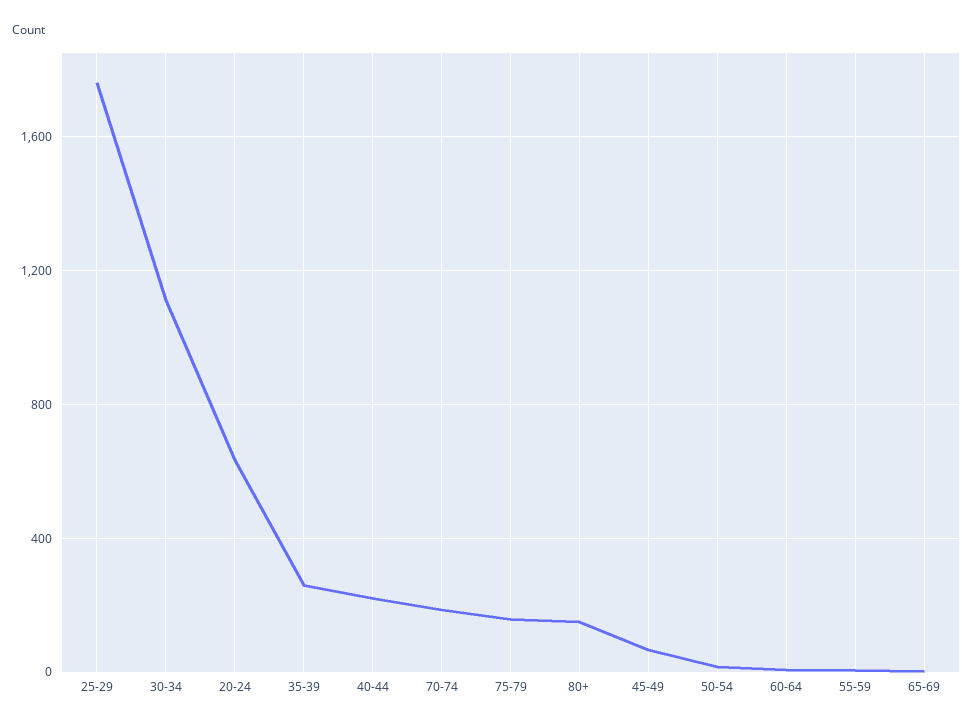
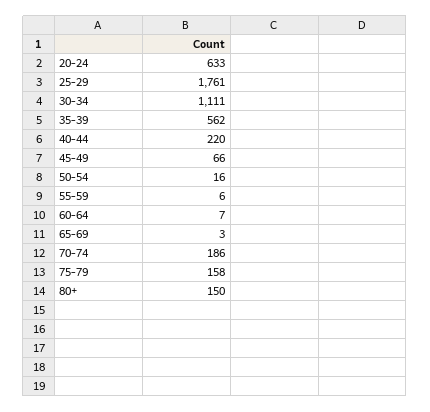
  {
    "25-29": 1761,
    "30-34": 1111,
    "20-24": 633,
-   "35-39": 250,
+   "35-39": 562,
    "40-44": 220,
    "70-74": 186,
    "75-79": 158,
    "80+": 150,
    "45-49": 66,
    "50-54": 16,
    "60-64": 7,
    "55-59": 6,
    "65-69": 3
  }

